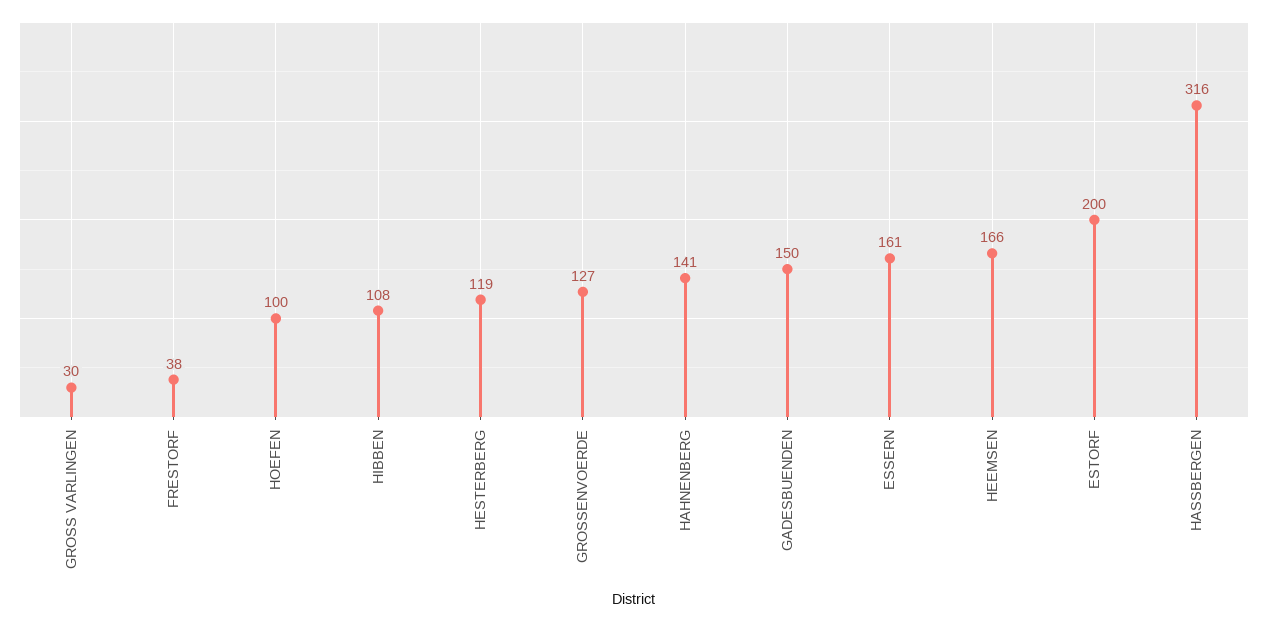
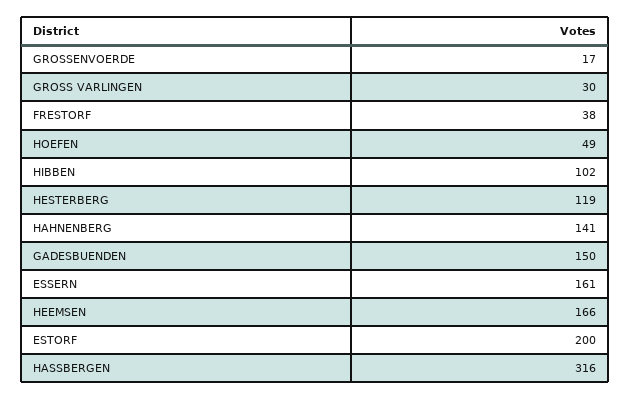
  {
    "GROSS VARLINGEN": 30,
    "FRESTORF": 38,
-   "HOEFEN": 100,
+   "HOEFEN": 49,
-   "HIBBEN": 108,
+   "HIBBEN": 102,
    "HESTERBERG": 119,
-   "GROSSENVOERDE": 127,
+   "GROSSENVOERDE": 17,
    "HAHNENBERG": 141,
    "GADESBUENDEN": 150,
    "ESSERN": 161,
    "HEEMSEN": 166,
    "ESTORF": 200,
    "HASSBERGEN": 316
  }

